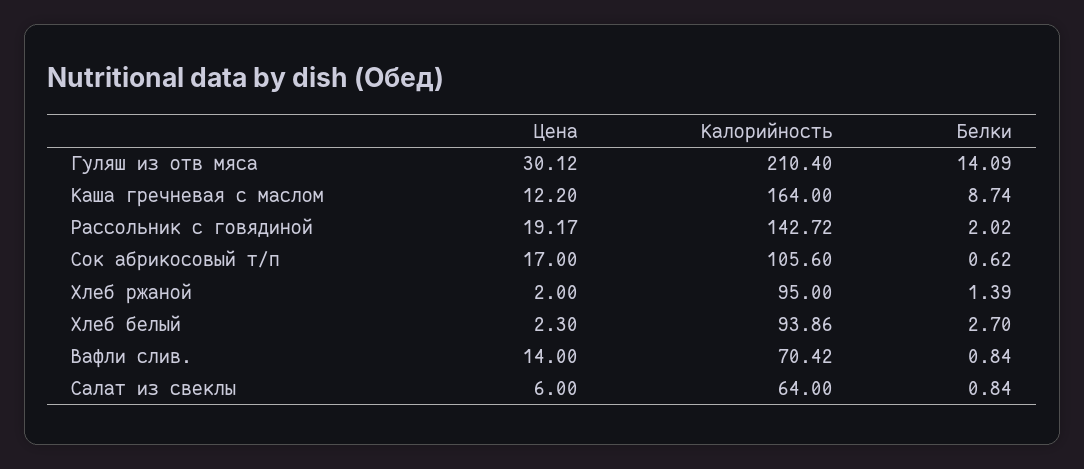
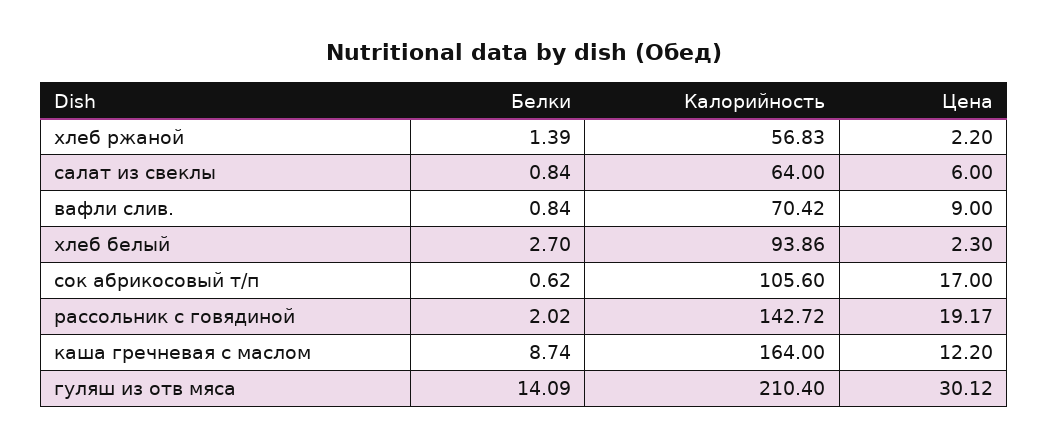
  {
    "Цена": {
      "Гуляш из отв мяса": 30.12,
      "Каша гречневая с маслом": 12.2,
      "Рассольник с говядиной": 19.17,
      "Сок абрикосовый т/п": 17,
-     "Хлеб ржаной": 2,
+     "Хлеб ржаной": 2.2,
      "Хлеб белый": 2.3,
-     "Вафли слив.": 14,
+     "Вафли слив.": 9,
      "Салат из свеклы": 6
    },
    "Калорийность": {
      "Гуляш из отв мяса": 210.4,
      "Каша гречневая с маслом": 164,
      "Рассольник с говядиной": 142.72,
      "Сок абрикосовый т/п": 105.6,
-     "Хлеб ржаной": 95,
+     "Хлеб ржаной": 56.83,
      "Хлеб белый": 93.86,
      "Вафли слив.": 70.42,
      "Салат из свеклы": 64
    },
    "Белки": {
      "Гуляш из отв мяса": 14.09,
      "Каша гречневая с маслом": 8.74,
      "Рассольник с говядиной": 2.02,
      "Сок абрикосовый т/п": 0.62,
      "Хлеб ржаной": 1.39,
      "Хлеб белый": 2.7,
      "Вафли слив.": 0.84,
      "Салат из свеклы": 0.84
    }
  }

